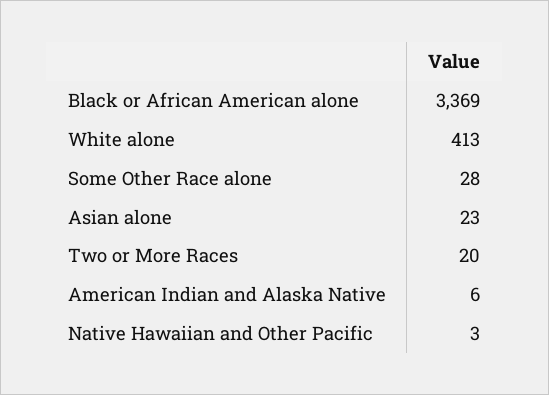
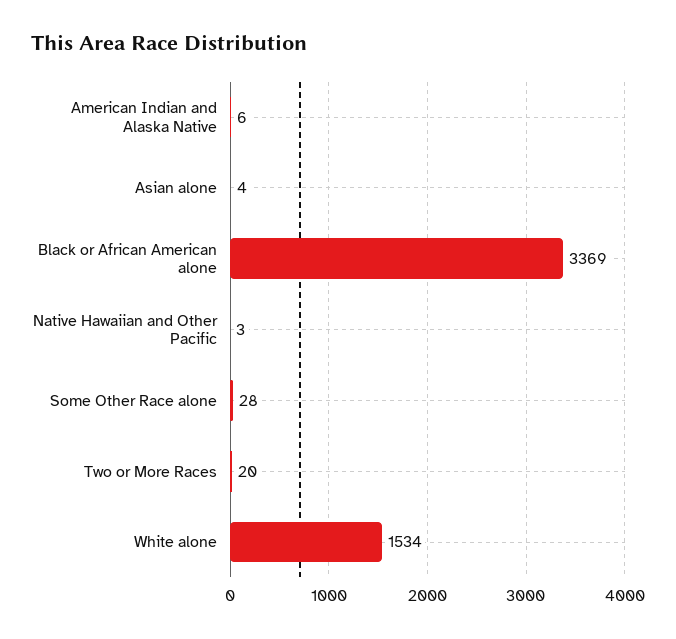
  {
    "Black or African American alone": 3369,
-   "White alone": 413,
+   "White alone": 1534,
    "Some Other Race alone": 28,
-   "Asian alone": 23,
+   "Asian alone": 4,
    "Two or More Races": 20,
    "American Indian and Alaska Native": 6,
    "Native Hawaiian and Other Pacific": 3
  }

